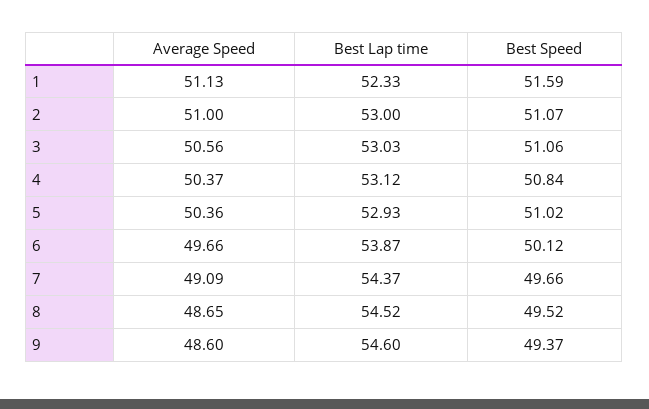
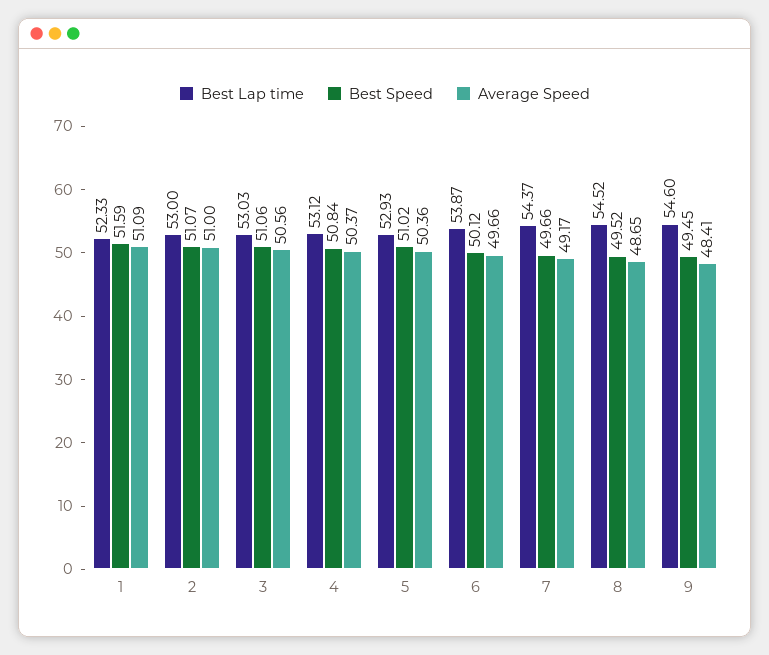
  {
    "Average Speed": {
-     "1": 51.13,
+     "1": 51.09,
      "2": 51,
      "3": 50.56,
      "4": 50.37,
      "5": 50.36,
      "6": 49.66,
-     "7": 49.09,
+     "7": 49.17,
      "8": 48.65,
-     "9": 48.6
+     "9": 48.41
    },
    "Best Lap time": {
      "1": 52.33,
      "2": 53,
      "3": 53.03,
      "4": 53.12,
      "5": 52.93,
      "6": 53.87,
      "7": 54.37,
      "8": 54.52,
      "9": 54.6
    },
    "Best Speed": {
      "1": 51.59,
      "2": 51.07,
      "3": 51.06,
      "4": 50.84,
      "5": 51.02,
      "6": 50.12,
      "7": 49.66,
      "8": 49.52,
-     "9": 49.37
+     "9": 49.45
    }
  }

